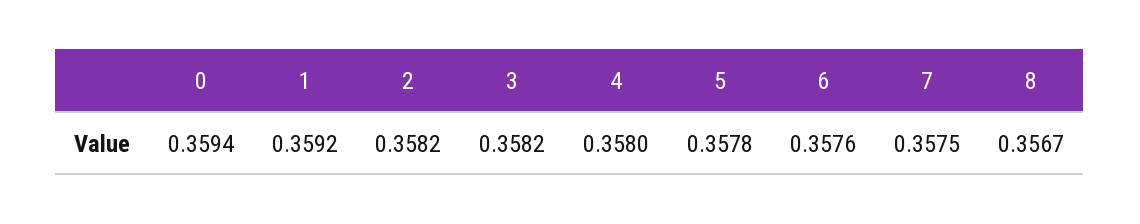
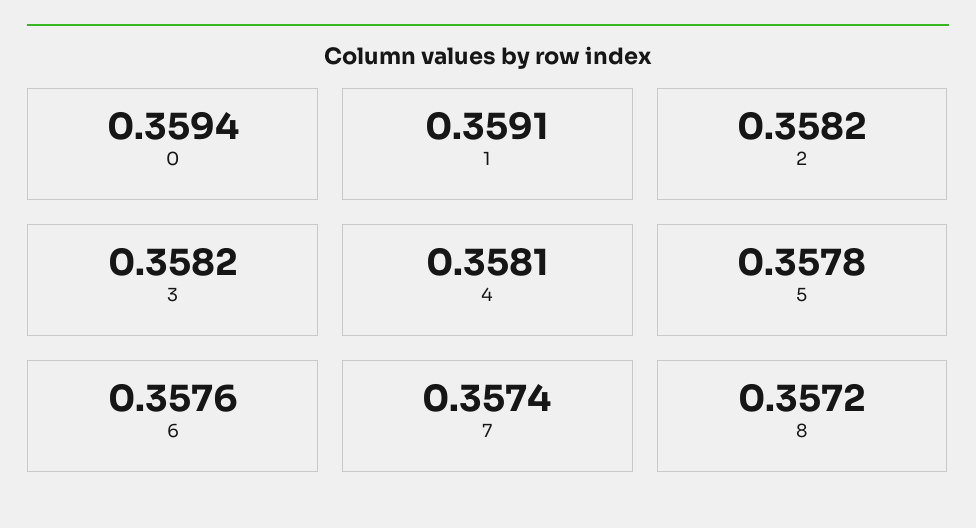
  {
    "0": 0.3594,
-   "1": 0.3592,
+   "1": 0.3591,
    "2": 0.3582,
    "3": 0.3582,
-   "4": 0.358,
+   "4": 0.3581,
    "5": 0.3578,
    "6": 0.3576,
-   "7": 0.3575,
+   "7": 0.3574,
-   "8": 0.3567
+   "8": 0.3572
  }

